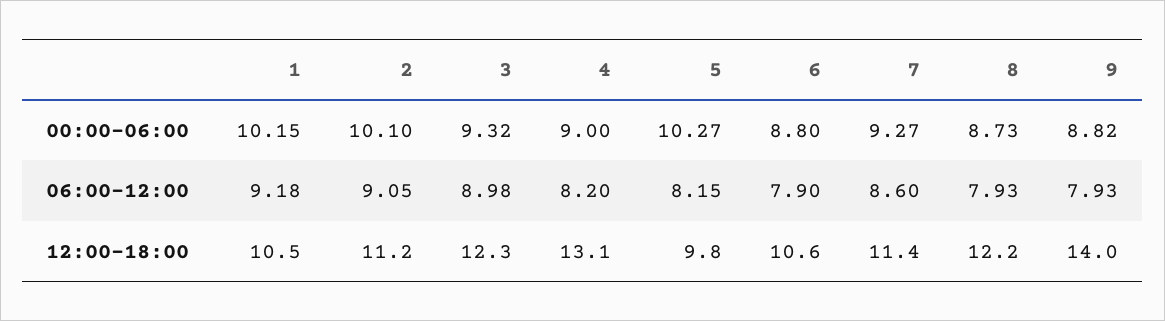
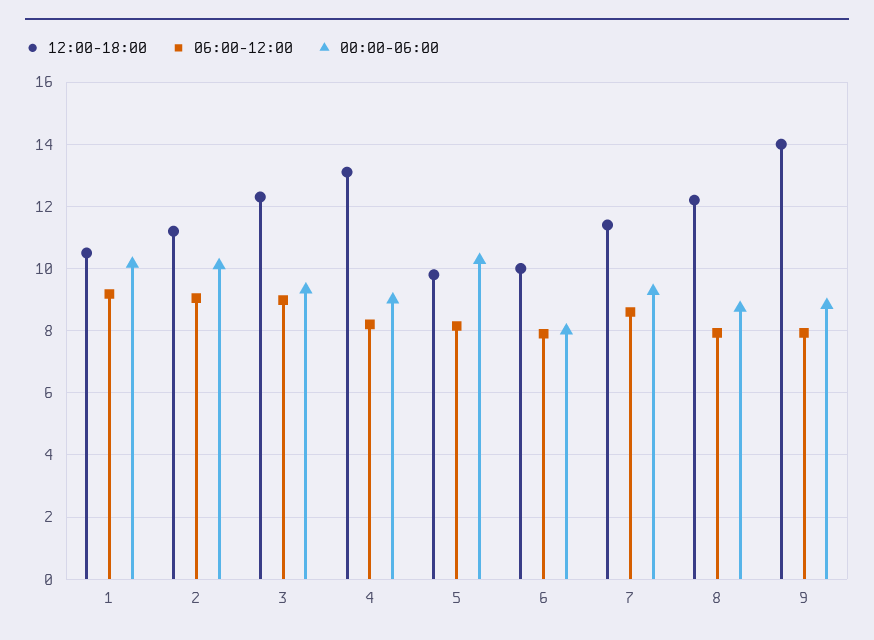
  {
    "00:00-06:00": {
      "1": 10.15,
      "2": 10.1,
      "3": 9.32,
      "4": 9,
      "5": 10.27,
-     "6": 8.8,
+     "6": 8,
      "7": 9.27,
      "8": 8.73,
      "9": 8.82
    },
    "06:00-12:00": {
      "1": 9.18,
      "2": 9.05,
      "3": 8.98,
      "4": 8.2,
      "5": 8.15,
      "6": 7.9,
      "7": 8.6,
      "8": 7.93,
      "9": 7.93
    },
    "12:00-18:00": {
      "1": 10.5,
      "2": 11.2,
      "3": 12.3,
      "4": 13.1,
      "5": 9.8,
-     "6": 10.6,
+     "6": 10,
      "7": 11.4,
      "8": 12.2,
      "9": 14
    }
  }

